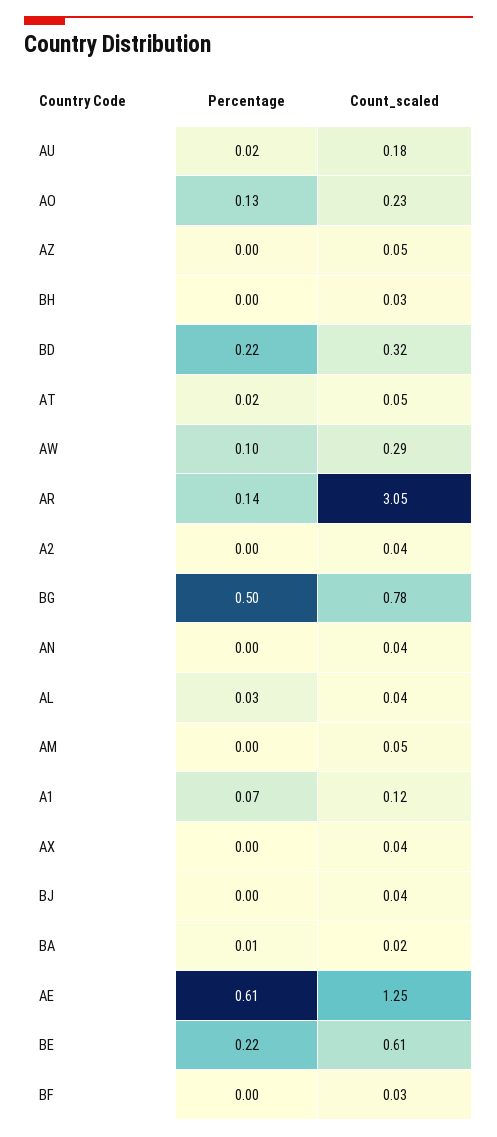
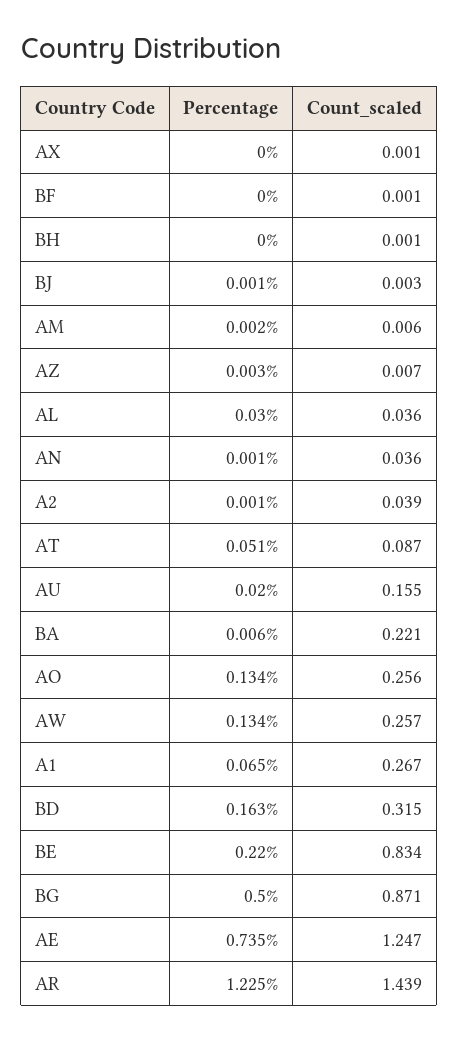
  {
    "Percentage": {
      "AU": 0.02,
      "AO": 0.134,
      "AZ": 0.003,
      "BH": 0,
-     "BD": 0.22,
+     "BD": 0.163,
-     "AT": 0.02,
+     "AT": 0.051,
-     "AW": 0.1,
+     "AW": 0.134,
-     "AR": 0.14,
+     "AR": 1.225,
      "A2": 0.001,
      "BG": 0.5,
      "AN": 0.001,
      "AL": 0.03,
      "AM": 0.002,
      "A1": 0.065,
      "AX": 0,
      "BJ": 0.001,
      "BA": 0.006,
-     "AE": 0.61,
+     "AE": 0.735,
      "BE": 0.22,
      "BF": 0
    },
    "Count_scaled": {
-     "AU": 0.18,
+     "AU": 0.155,
-     "AO": 0.23,
+     "AO": 0.256,
-     "AZ": 0.05,
+     "AZ": 0.007,
-     "BH": 0.03,
+     "BH": 0.001,
      "BD": 0.315,
-     "AT": 0.05,
+     "AT": 0.087,
-     "AW": 0.29,
+     "AW": 0.257,
-     "AR": 3.05,
+     "AR": 1.439,
      "A2": 0.039,
-     "BG": 0.78,
+     "BG": 0.871,
      "AN": 0.036,
      "AL": 0.036,
-     "AM": 0.05,
+     "AM": 0.006,
-     "A1": 0.12,
+     "A1": 0.267,
-     "AX": 0.04,
+     "AX": 0.001,
-     "BJ": 0.04,
+     "BJ": 0.003,
-     "BA": 0.02,
+     "BA": 0.221,
      "AE": 1.247,
-     "BE": 0.61,
+     "BE": 0.834,
-     "BF": 0.03
+     "BF": 0.001
    }
  }

